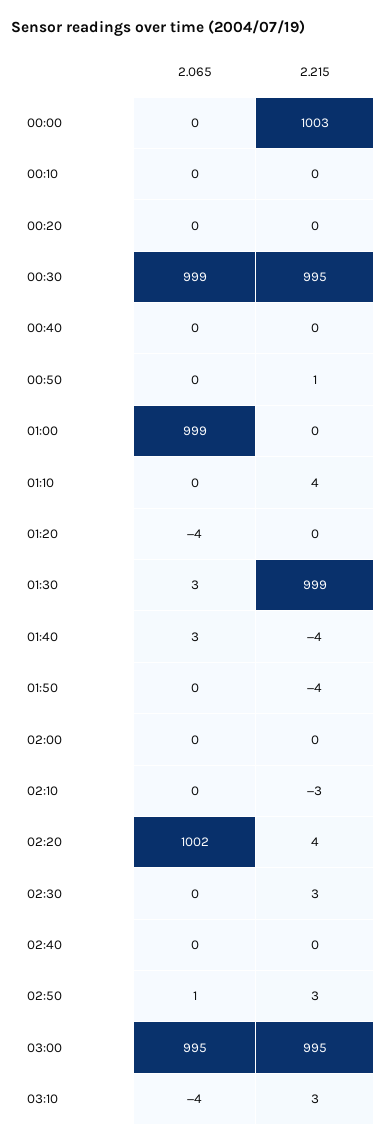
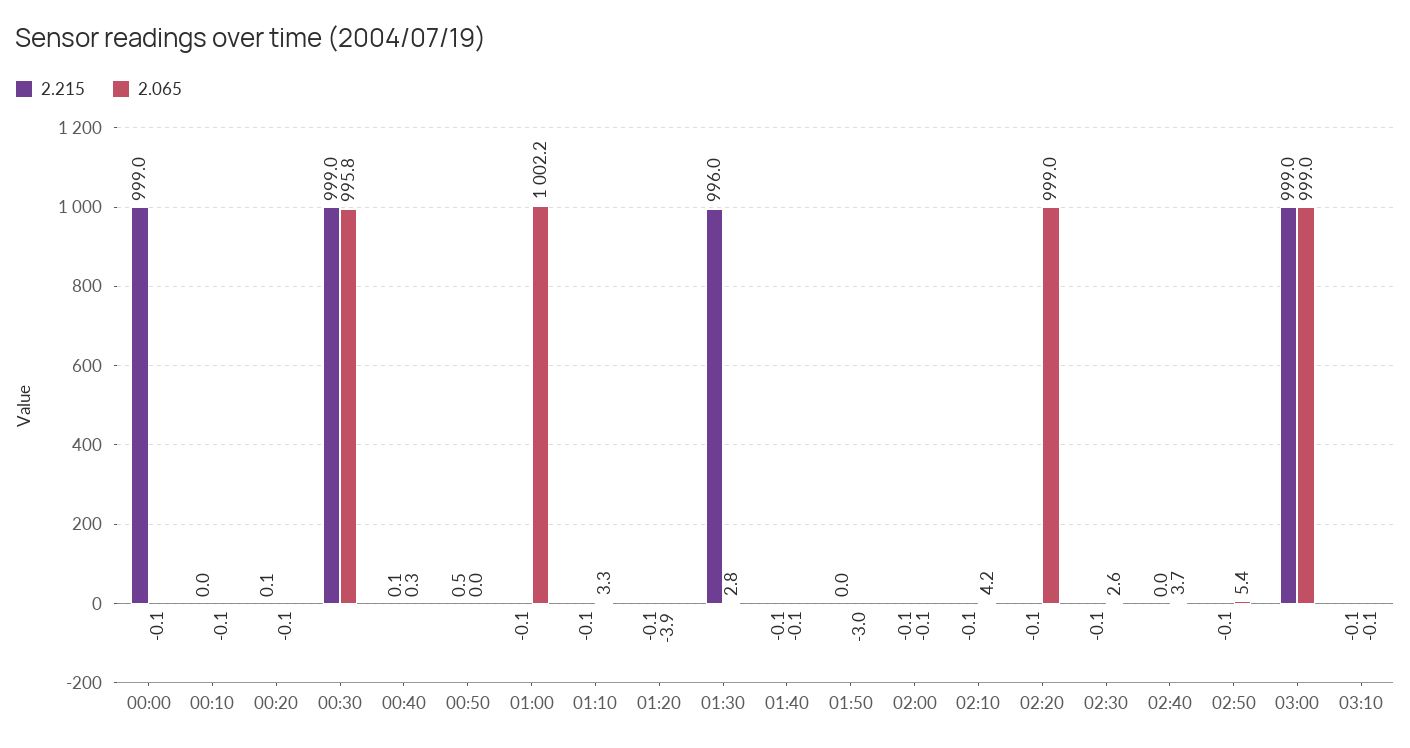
  {
    "2.065": {
      "00:00": -0.1,
      "00:10": -0.1,
      "00:20": -0.1,
-     "00:30": 999,
+     "00:30": 995.8,
      "00:40": 0.3,
      "00:50": 0,
-     "01:00": 999,
+     "01:00": 1002.2,
-     "01:10": 0,
+     "01:10": 3.3,
      "01:20": -3.9,
      "01:30": 2.8,
-     "01:40": 3,
+     "01:40": -0.1,
-     "01:50": 0,
+     "01:50": -3,
      "02:00": -0.1,
-     "02:10": 0,
+     "02:10": 4.2,
-     "02:20": 1002,
+     "02:20": 999,
-     "02:30": 0,
+     "02:30": 2.6,
-     "02:40": 0,
+     "02:40": 3.7,
-     "02:50": 1,
+     "02:50": 5.4,
-     "03:00": 995,
+     "03:00": 999,
-     "03:10": -4
+     "03:10": -0.1
    },
    "2.215": {
-     "00:00": 1003,
+     "00:00": 999,
      "00:10": 0,
      "00:20": 0.1,
-     "00:30": 995,
+     "00:30": 999,
      "00:40": 0.1,
      "00:50": 0.5,
      "01:00": -0.1,
-     "01:10": 4,
+     "01:10": -0.1,
      "01:20": -0.1,
-     "01:30": 999,
+     "01:30": 996,
-     "01:40": -4,
+     "01:40": -0.1,
-     "01:50": -4,
+     "01:50": 0,
      "02:00": -0.1,
-     "02:10": -3,
+     "02:10": -0.1,
-     "02:20": 4,
+     "02:20": -0.1,
-     "02:30": 3,
+     "02:30": -0.1,
      "02:40": 0,
-     "02:50": 3,
+     "02:50": -0.1,
-     "03:00": 995,
+     "03:00": 999,
-     "03:10": 3
+     "03:10": -0.1
    }
  }

